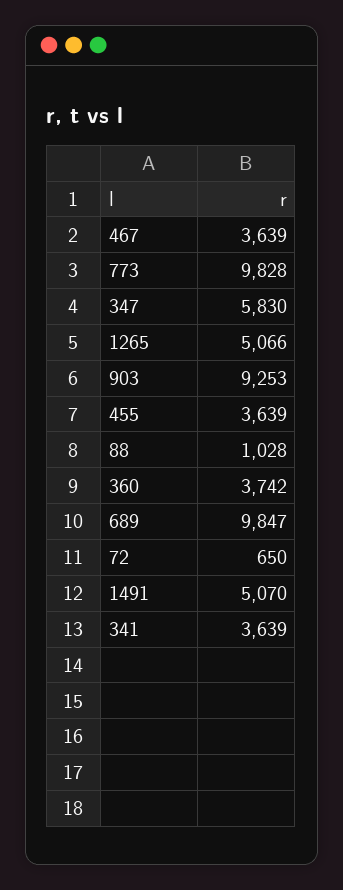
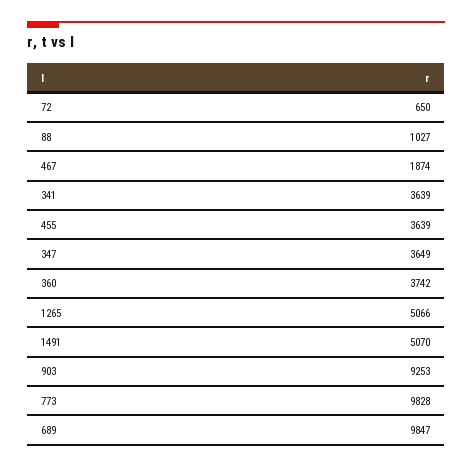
  {
-   "467": 3639,
+   "467": 1874,
    "773": 9828,
-   "347": 5830,
+   "347": 3649,
    "1265": 5066,
    "903": 9253,
    "455": 3639,
-   "88": 1028,
+   "88": 1027,
    "360": 3742,
    "689": 9847,
    "72": 650,
    "1491": 5070,
    "341": 3639
  }

